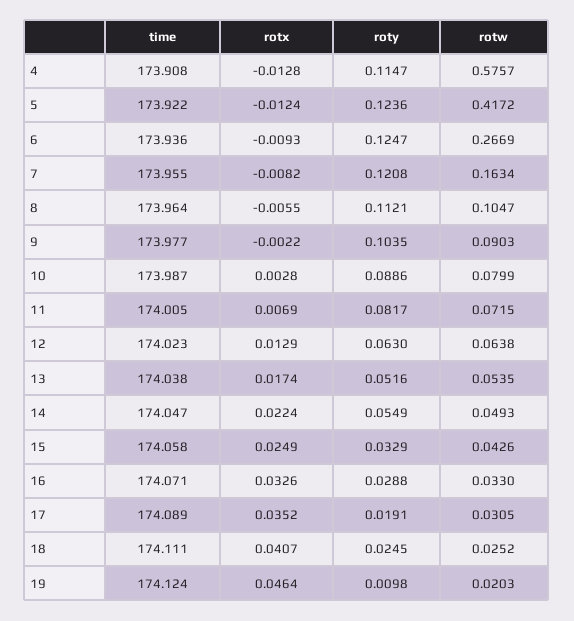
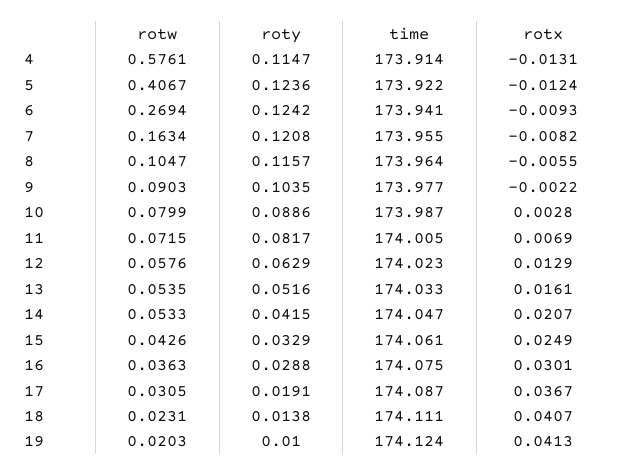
  {
    "time": {
-     "4": 173.908,
+     "4": 173.914,
      "5": 173.922,
-     "6": 173.936,
+     "6": 173.941,
      "7": 173.955,
      "8": 173.964,
      "9": 173.977,
      "10": 173.987,
      "11": 174.005,
      "12": 174.023,
-     "13": 174.038,
+     "13": 174.033,
      "14": 174.047,
-     "15": 174.058,
+     "15": 174.061,
-     "16": 174.071,
+     "16": 174.075,
-     "17": 174.089,
+     "17": 174.087,
      "18": 174.111,
      "19": 174.124
    },
    "rotx": {
-     "4": -0.0128,
+     "4": -0.0131,
      "5": -0.0124,
      "6": -0.0093,
      "7": -0.0082,
      "8": -0.0055,
      "9": -0.0022,
      "10": 0.0028,
      "11": 0.0069,
      "12": 0.0129,
-     "13": 0.0174,
+     "13": 0.0161,
-     "14": 0.0224,
+     "14": 0.0207,
      "15": 0.0249,
-     "16": 0.0326,
+     "16": 0.0301,
-     "17": 0.0352,
+     "17": 0.0367,
      "18": 0.0407,
-     "19": 0.0464
+     "19": 0.0413
    },
    "roty": {
      "4": 0.1147,
      "5": 0.1236,
-     "6": 0.1247,
+     "6": 0.1242,
      "7": 0.1208,
-     "8": 0.1121,
+     "8": 0.1157,
      "9": 0.1035,
      "10": 0.0886,
      "11": 0.0817,
-     "12": 0.063,
+     "12": 0.0629,
      "13": 0.0516,
-     "14": 0.0549,
+     "14": 0.0415,
      "15": 0.0329,
      "16": 0.0288,
      "17": 0.0191,
-     "18": 0.0245,
+     "18": 0.0138,
-     "19": 0.0098
+     "19": 0.01
    },
    "rotw": {
-     "4": 0.5757,
+     "4": 0.5761,
-     "5": 0.4172,
+     "5": 0.4067,
-     "6": 0.2669,
+     "6": 0.2694,
      "7": 0.1634,
      "8": 0.1047,
      "9": 0.0903,
      "10": 0.0799,
      "11": 0.0715,
-     "12": 0.0638,
+     "12": 0.0576,
      "13": 0.0535,
-     "14": 0.0493,
+     "14": 0.0533,
      "15": 0.0426,
-     "16": 0.033,
+     "16": 0.0363,
      "17": 0.0305,
-     "18": 0.0252,
+     "18": 0.0231,
      "19": 0.0203
    }
  }

